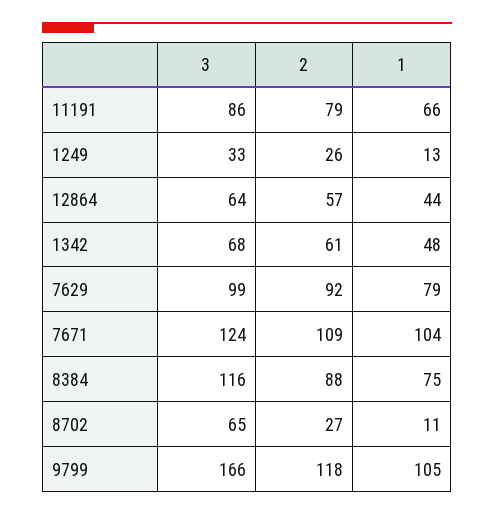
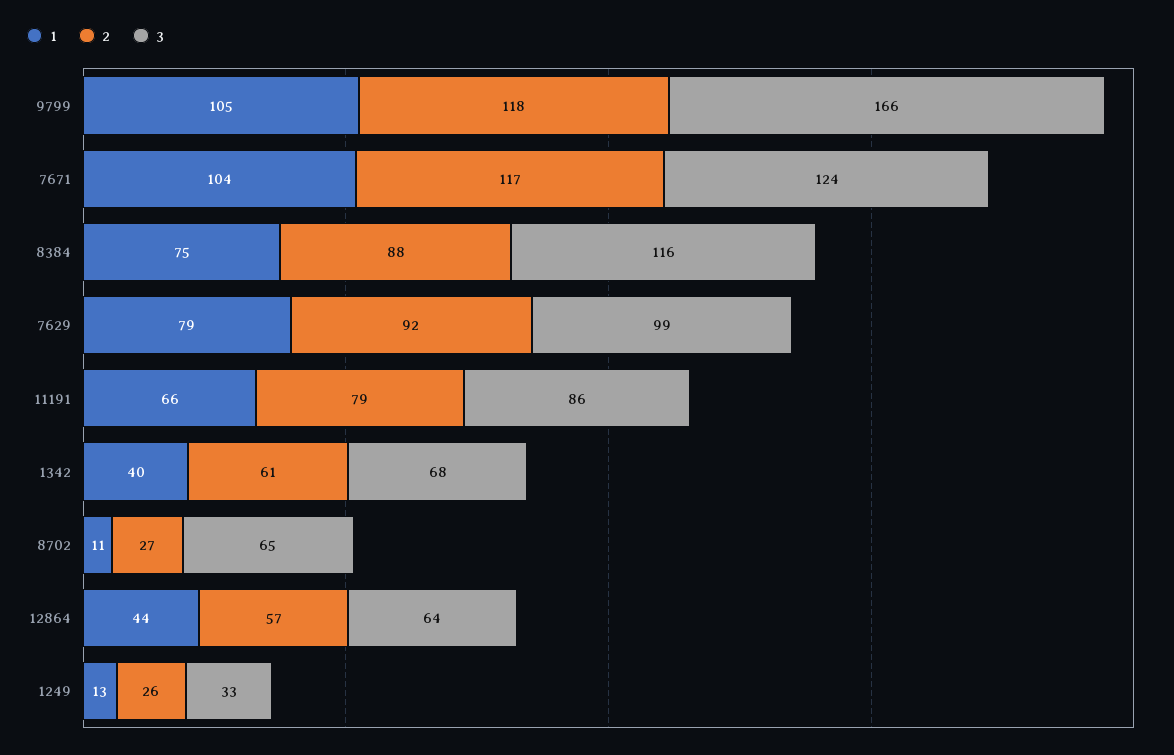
  {
    "3": {
      "11191": 86,
      "1249": 33,
      "12864": 64,
      "1342": 68,
      "7629": 99,
      "7671": 124,
      "8384": 116,
      "8702": 65,
      "9799": 166
    },
    "2": {
      "11191": 79,
      "1249": 26,
      "12864": 57,
      "1342": 61,
      "7629": 92,
-     "7671": 109,
+     "7671": 117,
      "8384": 88,
      "8702": 27,
      "9799": 118
    },
    "1": {
      "11191": 66,
      "1249": 13,
      "12864": 44,
-     "1342": 48,
+     "1342": 40,
      "7629": 79,
      "7671": 104,
      "8384": 75,
      "8702": 11,
      "9799": 105
    }
  }

